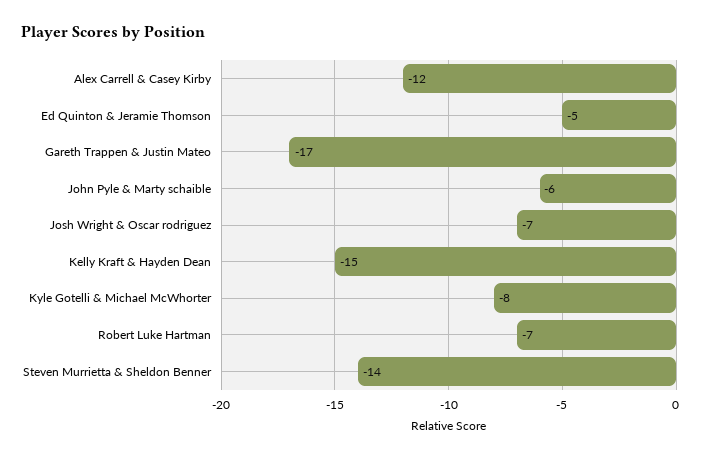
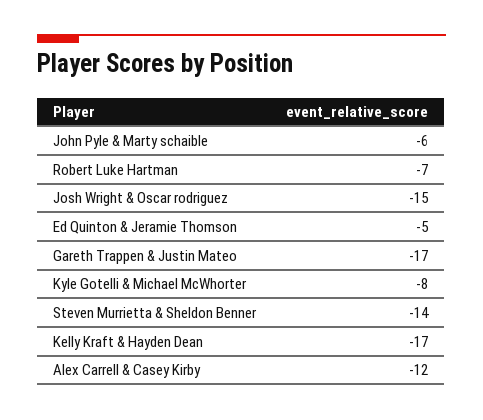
  {
    "Alex Carrell & Casey Kirby": -12,
    "Ed Quinton & Jeramie Thomson": -5,
    "Gareth Trappen & Justin Mateo": -17,
    "John Pyle & Marty schaible": -6,
-   "Josh Wright & Oscar rodriguez": -7,
+   "Josh Wright & Oscar rodriguez": -15,
-   "Kelly Kraft & Hayden Dean": -15,
+   "Kelly Kraft & Hayden Dean": -17,
    "Kyle Gotelli & Michael McWhorter": -8,
    "Robert Luke Hartman": -7,
    "Steven Murrietta & Sheldon Benner": -14
  }

